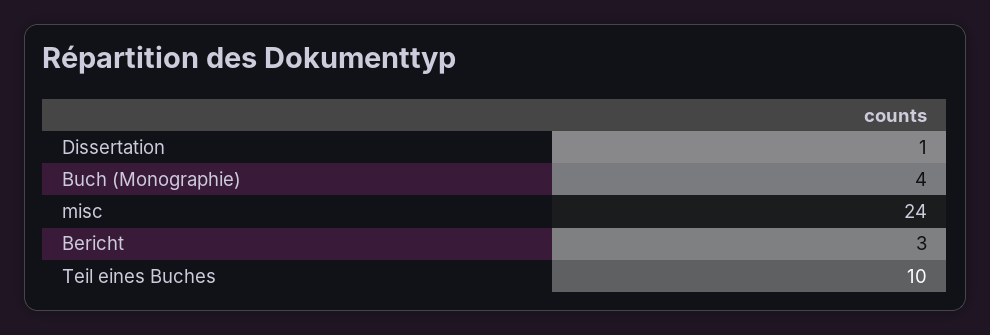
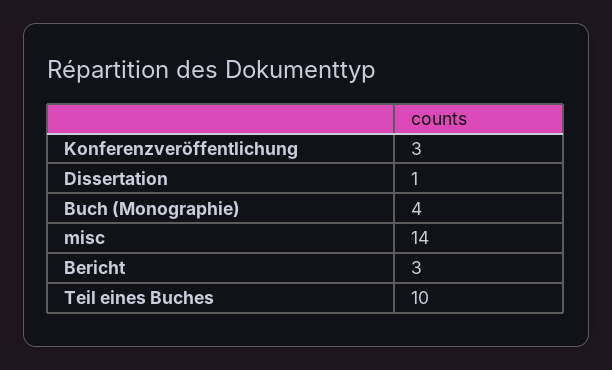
  {
    "Dissertation": 1,
    "Buch (Monographie)": 4,
-   "misc": 24,
+   "misc": 14,
    "Bericht": 3,
-   "Teil eines Buches": 10
+   "Teil eines Buches": 10,
+   "Konferenzveröffentlichung": 3
  }

